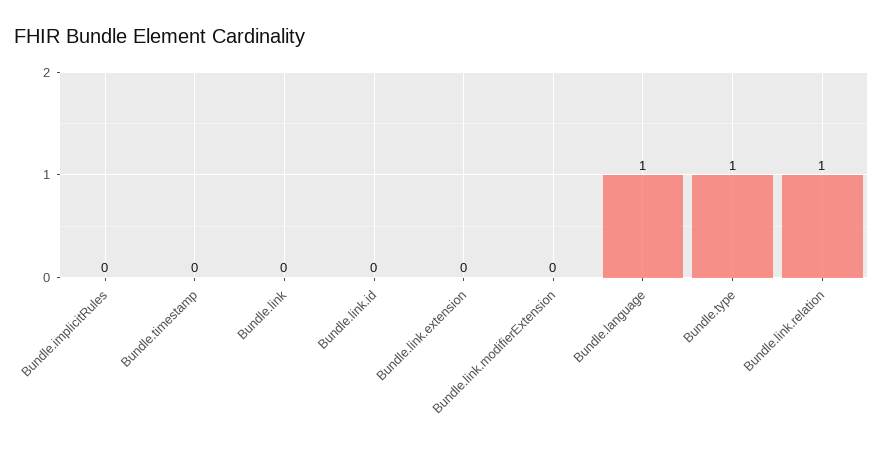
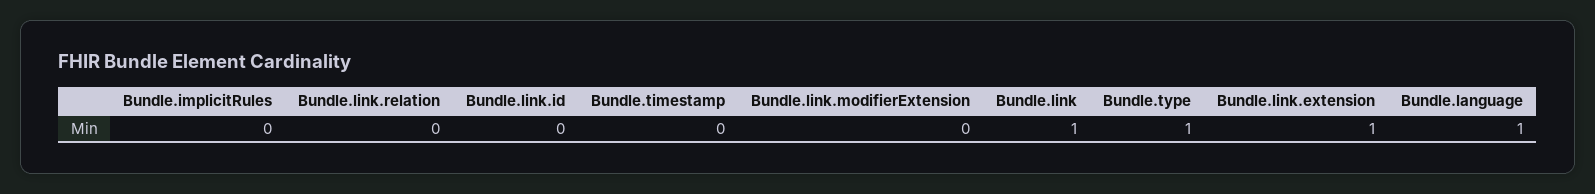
  {
    "Bundle.implicitRules": 0,
    "Bundle.timestamp": 0,
-   "Bundle.link": 0,
+   "Bundle.link": 1,
    "Bundle.link.id": 0,
-   "Bundle.link.extension": 0,
+   "Bundle.link.extension": 1,
    "Bundle.link.modifierExtension": 0,
    "Bundle.language": 1,
    "Bundle.type": 1,
-   "Bundle.link.relation": 1
+   "Bundle.link.relation": 0
  }

